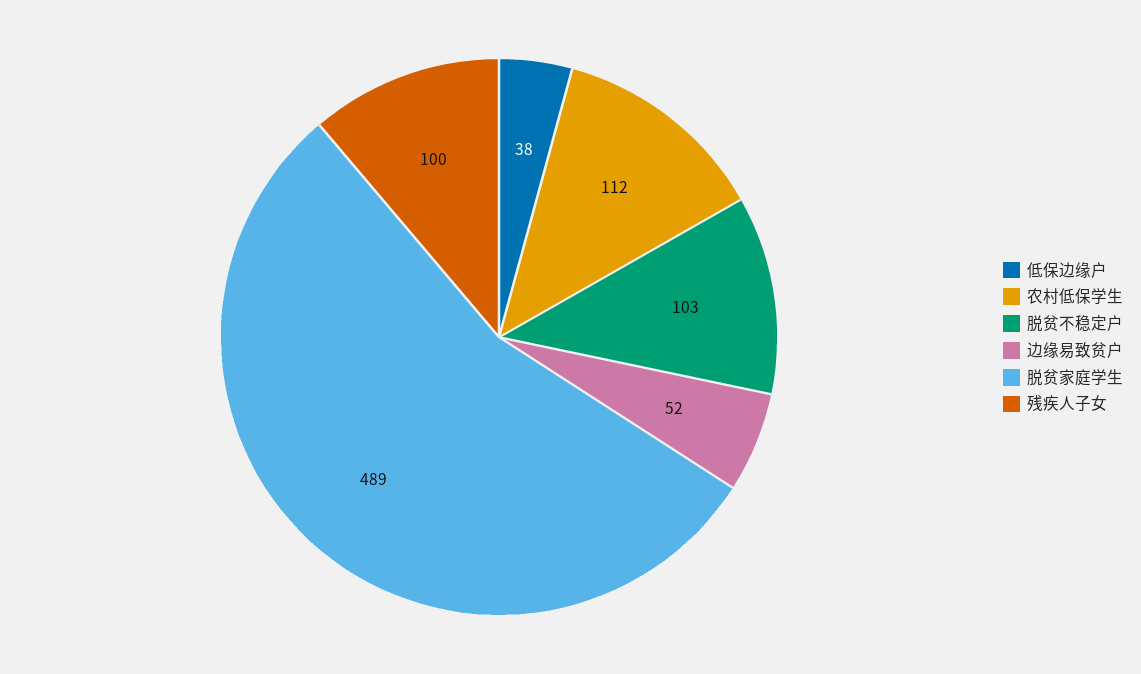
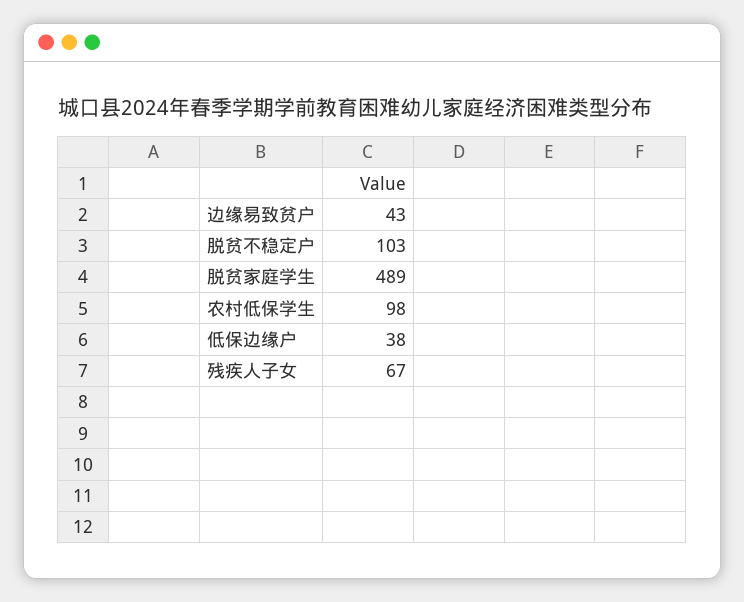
  {
    "低保边缘户": 38,
-   "农村低保学生": 112,
+   "农村低保学生": 98,
    "脱贫不稳定户": 103,
-   "边缘易致贫户": 52,
+   "边缘易致贫户": 43,
    "脱贫家庭学生": 489,
-   "残疾人子女": 100
+   "残疾人子女": 67
  }

